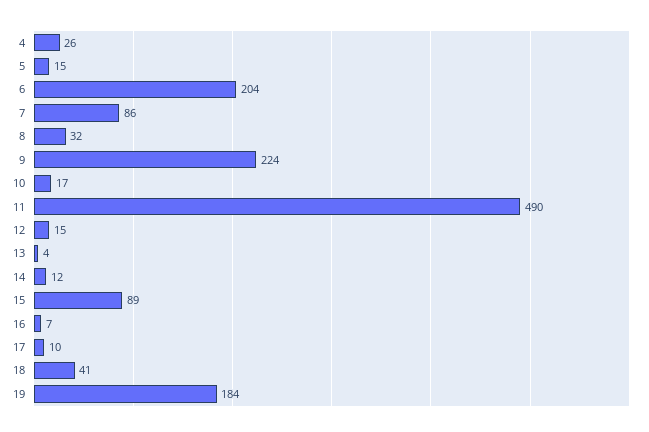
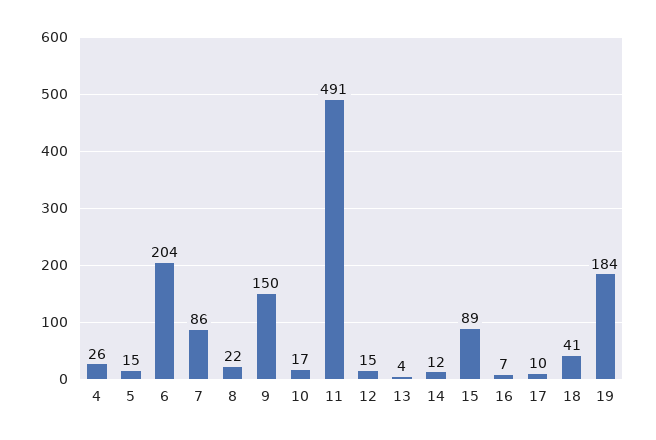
  {
    "4": 26,
    "5": 15,
    "6": 204,
    "7": 86,
-   "8": 32,
+   "8": 22,
-   "9": 224,
+   "9": 150,
    "10": 17,
-   "11": 490,
+   "11": 491,
    "12": 15,
    "13": 4,
    "14": 12,
    "15": 89,
    "16": 7,
    "17": 10,
    "18": 41,
    "19": 184
  }

